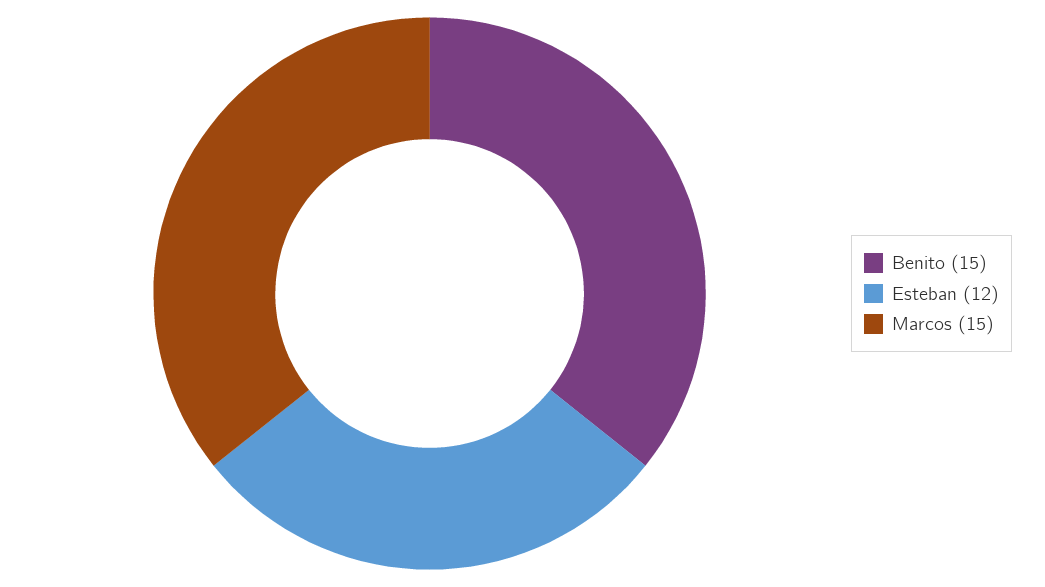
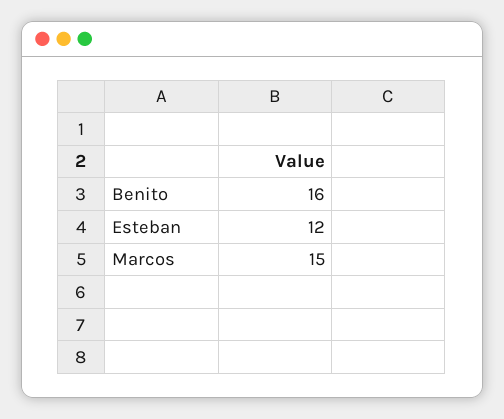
  {
-   "Benito": 15,
+   "Benito": 16,
    "Esteban": 12,
    "Marcos": 15
  }

